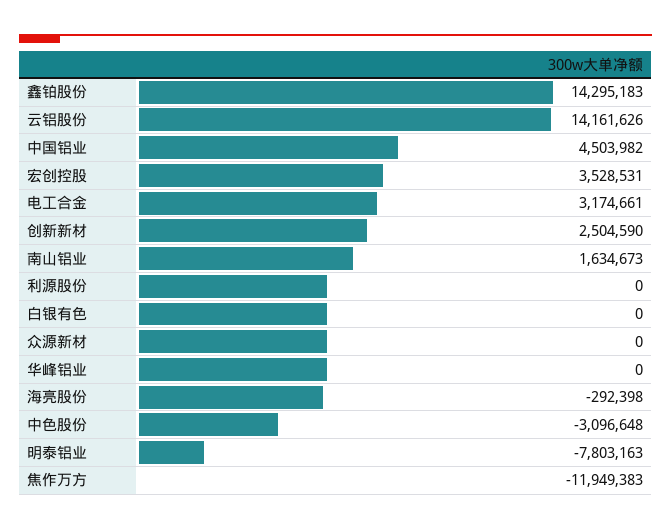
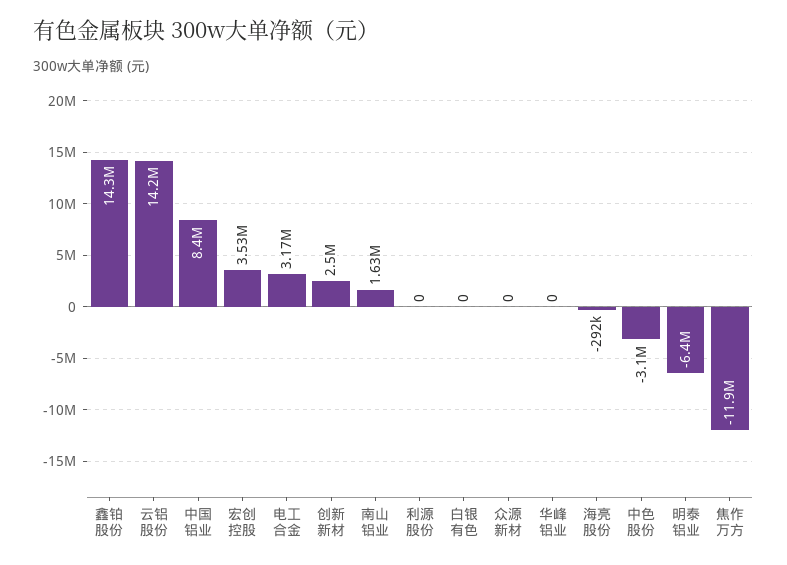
  {
    "鑫铂股份": 14295183,
    "云铝股份": 14161626,
-   "中国铝业": 4503982,
+   "中国铝业": 8400000,
    "宏创控股": 3528531,
    "电工合金": 3174661,
    "创新新材": 2504590,
    "南山铝业": 1634673,
    "利源股份": 0,
    "白银有色": 0,
    "众源新材": 0,
    "华峰铝业": 0,
    "海亮股份": -292398,
    "中色股份": -3096648,
-   "明泰铝业": -7803163,
+   "明泰铝业": -6400000,
    "焦作万方": -11949383
  }

